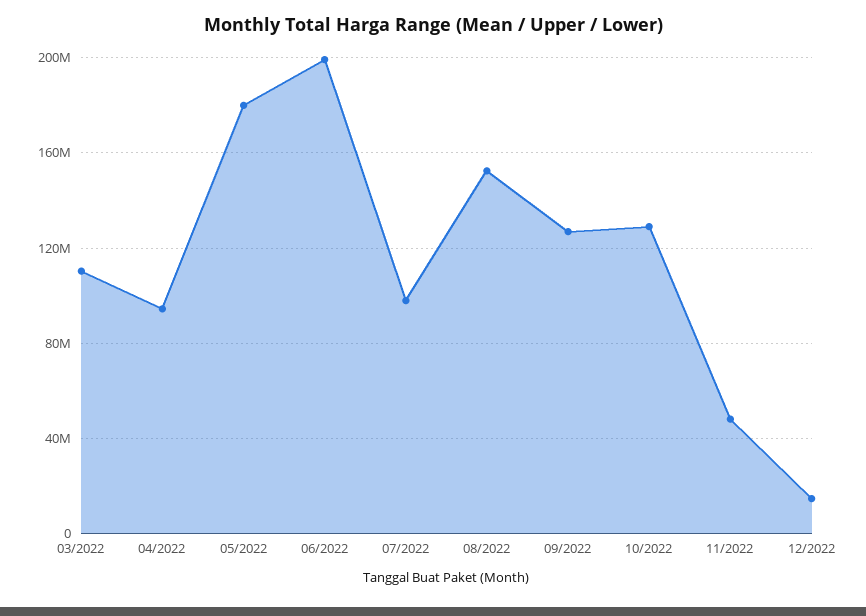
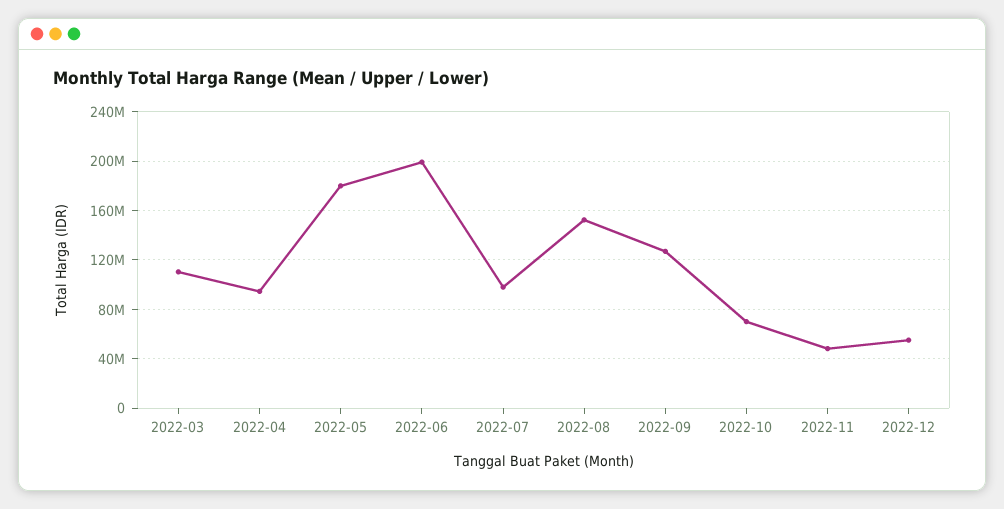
  {
    "03/2022": 110000000,
    "04/2022": 95000000,
    "05/2022": 180000000,
    "06/2022": 200000000,
    "07/2022": 100000000,
    "08/2022": 150000000,
    "09/2022": 125000000,
-   "10/2022": 130000000,
+   "10/2022": 70000000,
    "11/2022": 50000000,
-   "12/2022": 15000000
+   "12/2022": 55000000
  }

